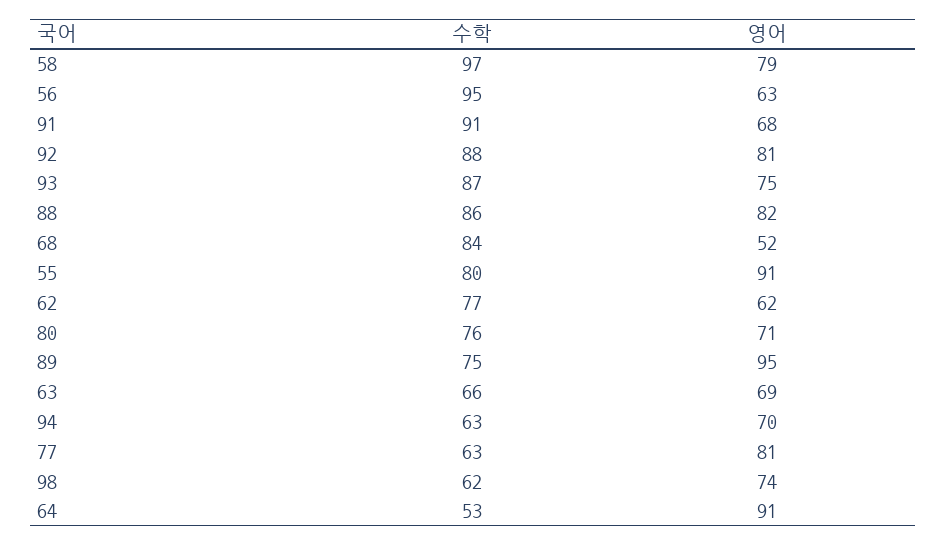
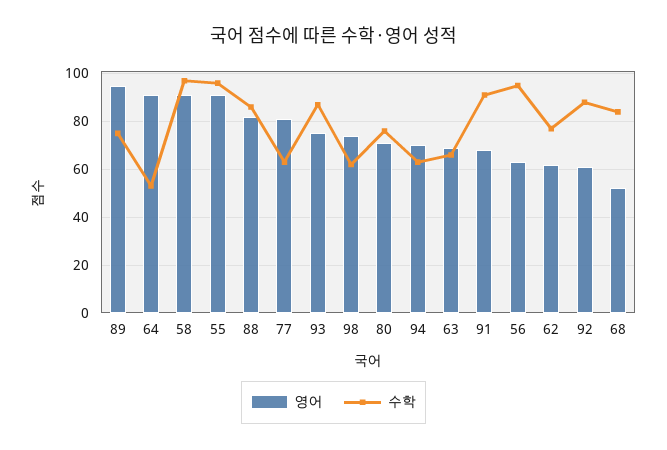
  {
    "수학": {
      "58": 97,
      "56": 95,
      "91": 91,
      "92": 88,
      "93": 87,
      "88": 86,
      "68": 84,
-     "55": 80,
+     "55": 95,
      "62": 77,
      "80": 76,
      "89": 75,
      "63": 66,
      "94": 63,
      "77": 63,
      "98": 62,
      "64": 53
    },
    "영어": {
-     "58": 79,
+     "58": 90,
      "56": 63,
      "91": 68,
-     "92": 81,
+     "92": 60,
      "93": 75,
      "88": 82,
      "68": 52,
      "55": 91,
      "62": 62,
      "80": 71,
      "89": 95,
      "63": 69,
      "94": 70,
      "77": 81,
      "98": 74,
      "64": 91
    }
  }

